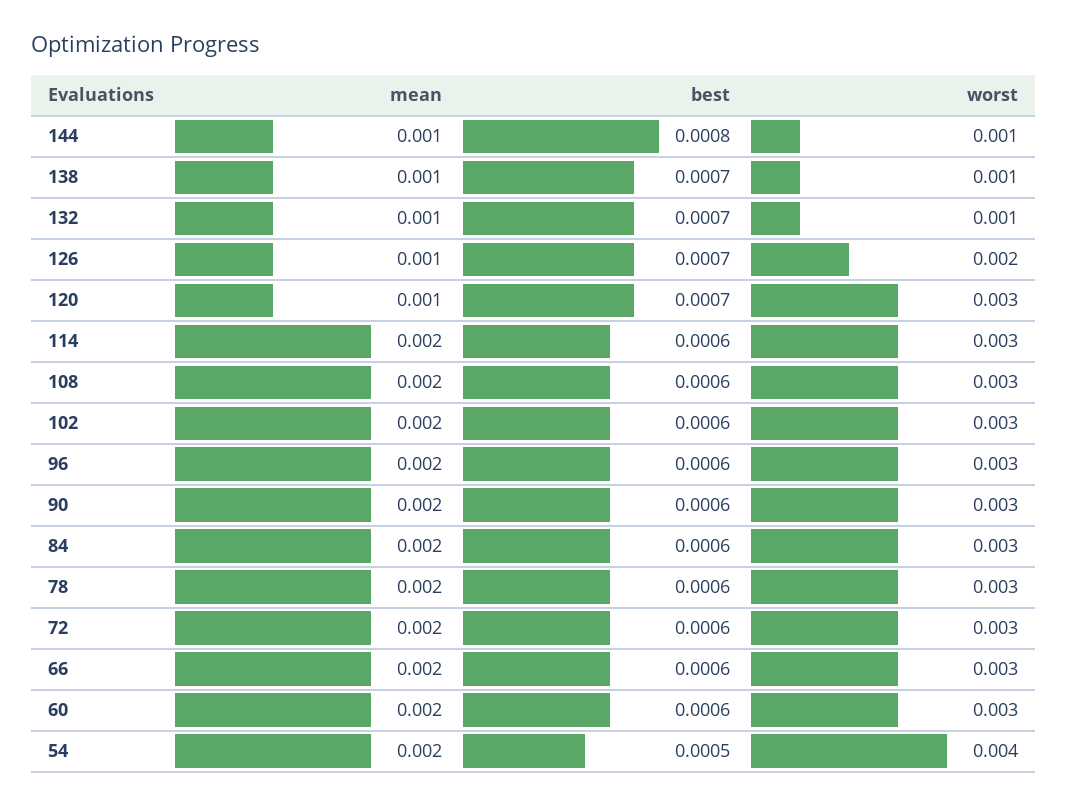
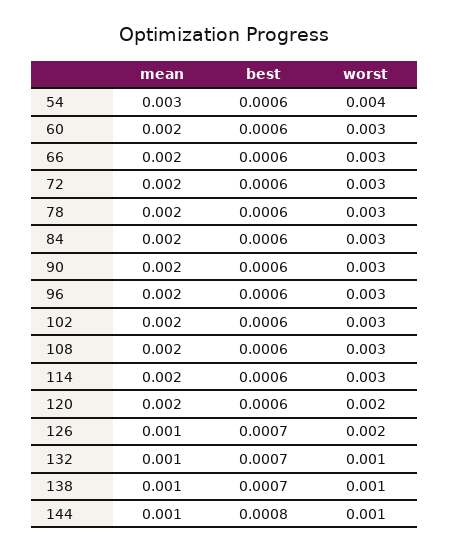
  {
    "mean": {
      "144": 0.001,
      "138": 0.001,
      "132": 0.001,
      "126": 0.001,
-     "120": 0.001,
+     "120": 0.002,
      "114": 0.002,
      "108": 0.002,
      "102": 0.002,
      "96": 0.002,
      "90": 0.002,
      "84": 0.002,
      "78": 0.002,
      "72": 0.002,
      "66": 0.002,
      "60": 0.002,
-     "54": 0.002
+     "54": 0.003
    },
    "best": {
      "144": 0.0008,
      "138": 0.0007,
      "132": 0.0007,
      "126": 0.0007,
-     "120": 0.0007,
+     "120": 0.0006,
      "114": 0.0006,
      "108": 0.0006,
      "102": 0.0006,
      "96": 0.0006,
      "90": 0.0006,
      "84": 0.0006,
      "78": 0.0006,
      "72": 0.0006,
      "66": 0.0006,
      "60": 0.0006,
-     "54": 0.0005
+     "54": 0.0006
    },
    "worst": {
      "144": 0.001,
      "138": 0.001,
      "132": 0.001,
      "126": 0.002,
-     "120": 0.003,
+     "120": 0.002,
      "114": 0.003,
      "108": 0.003,
      "102": 0.003,
      "96": 0.003,
      "90": 0.003,
      "84": 0.003,
      "78": 0.003,
      "72": 0.003,
      "66": 0.003,
      "60": 0.003,
      "54": 0.004
    }
  }

